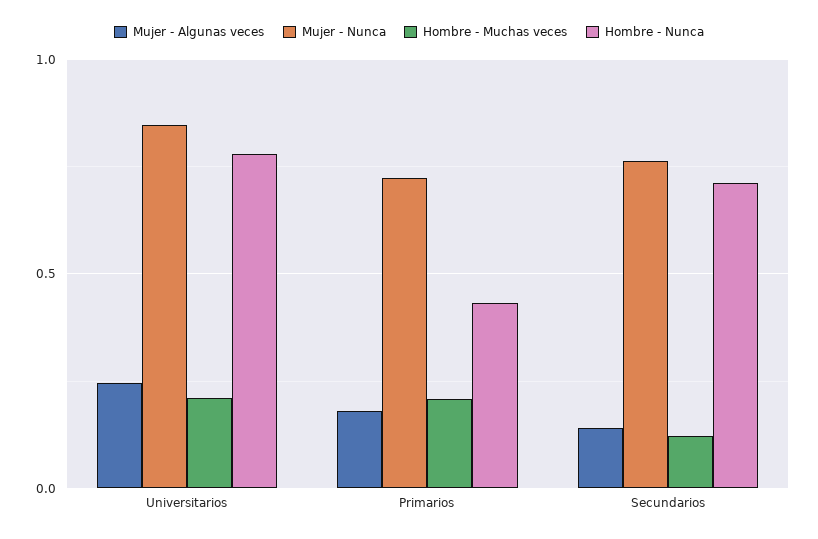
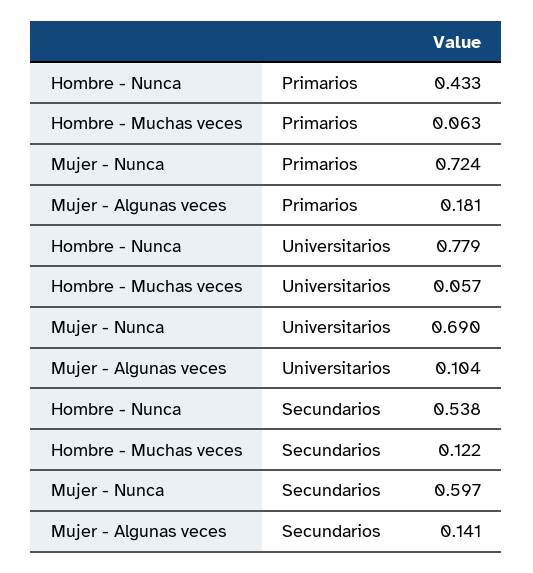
  {
    "Mujer - Algunas veces": {
-     "Universitarios": 0.25,
+     "Universitarios": 0.104,
      "Primarios": 0.181,
      "Secundarios": 0.141
    },
    "Mujer - Nunca": {
-     "Universitarios": 0.85,
+     "Universitarios": 0.69,
      "Primarios": 0.724,
-     "Secundarios": 0.75
+     "Secundarios": 0.597
    },
    "Hombre - Muchas veces": {
-     "Universitarios": 0.2,
+     "Universitarios": 0.057,
-     "Primarios": 0.2,
+     "Primarios": 0.063,
      "Secundarios": 0.122
    },
    "Hombre - Nunca": {
      "Universitarios": 0.779,
      "Primarios": 0.433,
-     "Secundarios": 0.7
+     "Secundarios": 0.538
    }
  }

